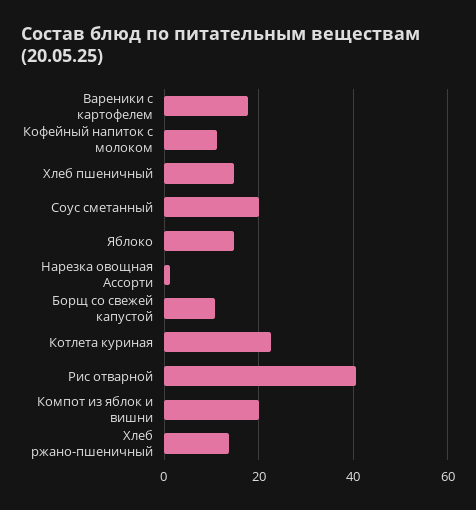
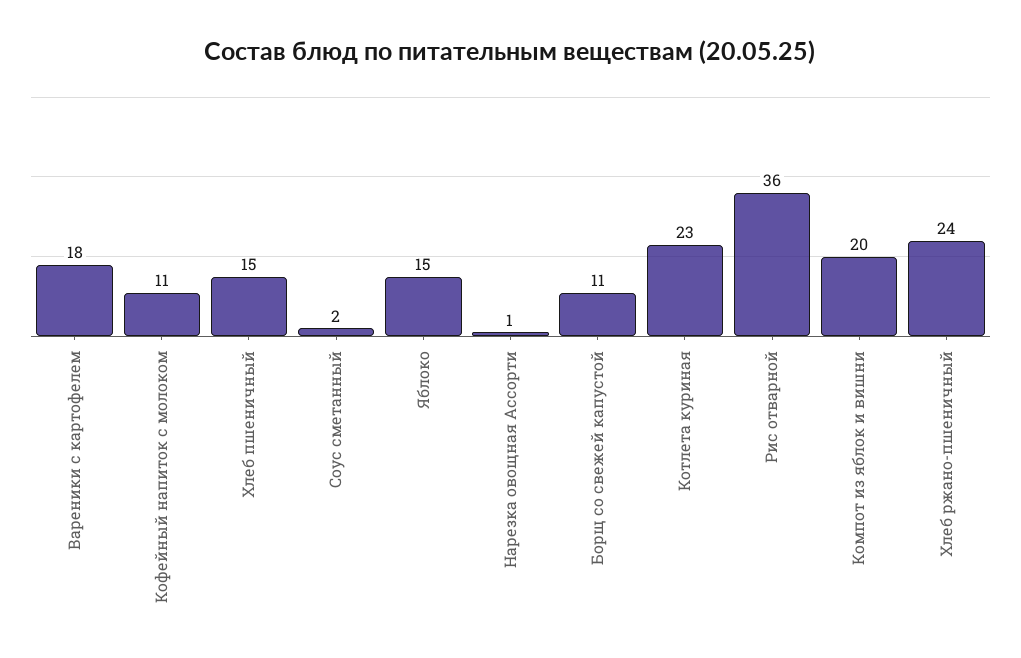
  {
    "Вареники с картофелем": 18,
    "Кофейный напиток с молоком": 11,
    "Хлеб пшеничный": 15,
-   "Соус сметанный": 20,
+   "Соус сметанный": 2,
    "Яблоко": 15,
    "Нарезка овощная Ассорти": 1,
    "Борщ со свежей капустой": 11,
    "Котлета куриная": 23,
-   "Рис отварной": 40,
+   "Рис отварной": 36,
    "Компот из яблок и вишни": 20,
-   "Хлеб ржано-пшеничный": 14
+   "Хлеб ржано-пшеничный": 24
  }

